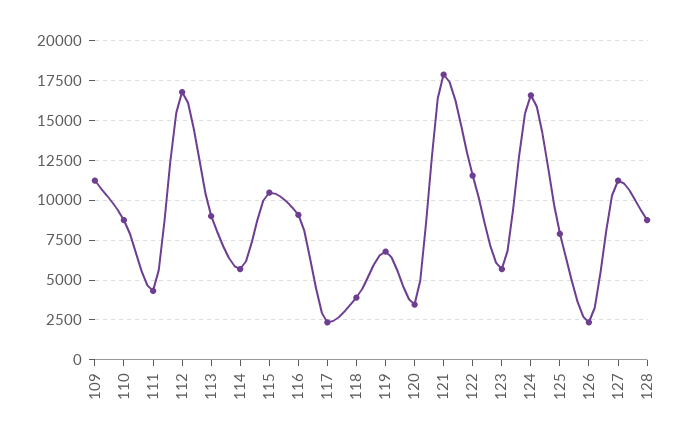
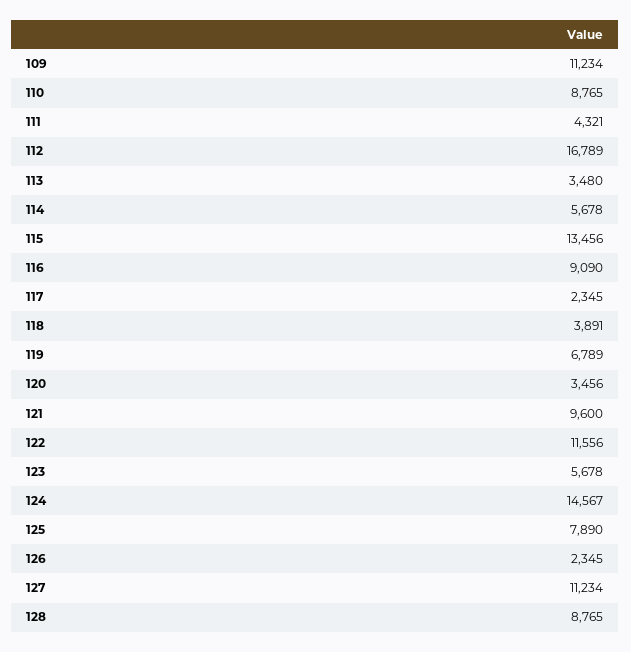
  {
    "109": 11234,
    "110": 8765,
    "111": 4321,
    "112": 16789,
-   "113": 9000,
+   "113": 3480,
    "114": 5678,
-   "115": 10500,
+   "115": 13456,
    "116": 9090,
    "117": 2345,
    "118": 3891,
    "119": 6789,
    "120": 3456,
-   "121": 18000,
+   "121": 9600,
    "122": 11556,
    "123": 5678,
-   "124": 16500,
+   "124": 14567,
    "125": 7890,
    "126": 2345,
    "127": 11234,
    "128": 8765
  }

